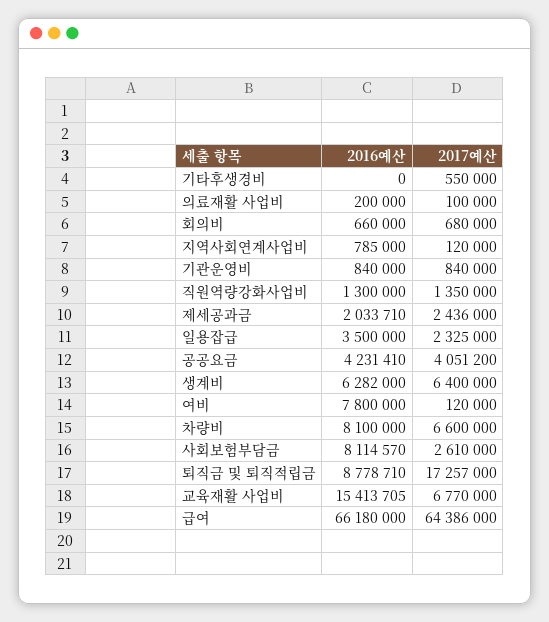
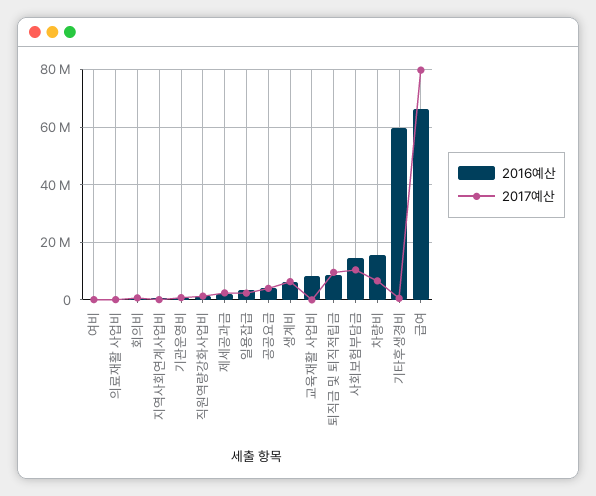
  {
    "2016예산": {
-     "기타후생경비": 0,
+     "기타후생경비": 60000000,
      "의료재활 사업비": 200000,
      "회의비": 660000,
      "지역사회연계사업비": 785000,
      "기관운영비": 840000,
      "직원역량강화사업비": 1300000,
      "제세공과금": 2033710,
      "일용잡급": 3500000,
      "공공요금": 4231410,
      "생계비": 6282000,
-     "여비": 7800000,
+     "여비": 0,
-     "차량비": 8100000,
+     "차량비": 15000000,
-     "사회보험부담금": 8114570,
+     "사회보험부담금": 15000000,
      "퇴직금 및 퇴직적립금": 8778710,
-     "교육재활 사업비": 15413705,
+     "교육재활 사업비": 7500000,
      "급여": 66180000
    },
    "2017예산": {
      "기타후생경비": 550000,
      "의료재활 사업비": 100000,
      "회의비": 680000,
      "지역사회연계사업비": 120000,
      "기관운영비": 840000,
      "직원역량강화사업비": 1350000,
      "제세공과금": 2436000,
      "일용잡급": 2325000,
      "공공요금": 4051200,
      "생계비": 6400000,
      "여비": 120000,
      "차량비": 6600000,
-     "사회보험부담금": 2610000,
+     "사회보험부담금": 10000000,
-     "퇴직금 및 퇴직적립금": 17257000,
+     "퇴직금 및 퇴직적립금": 10000000,
-     "교육재활 사업비": 6770000,
+     "교육재활 사업비": 0,
-     "급여": 64386000
+     "급여": 80000000
    }
  }

